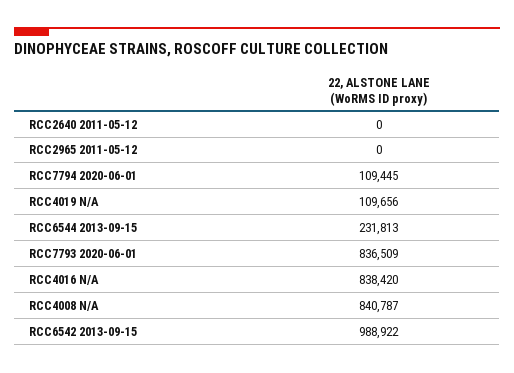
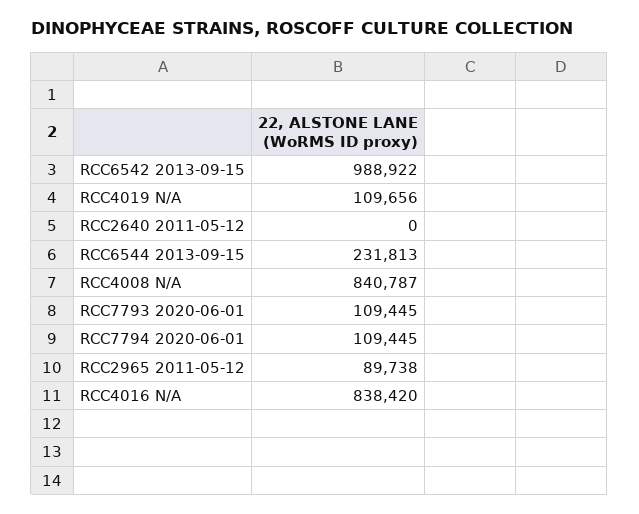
  {
    "RCC2640 2011-05-12": 0,
-   "RCC2965 2011-05-12": 0,
+   "RCC2965 2011-05-12": 89738,
    "RCC7794 2020-06-01": 109445,
    "RCC4019 N/A": 109656,
    "RCC6544 2013-09-15": 231813,
-   "RCC7793 2020-06-01": 836509,
+   "RCC7793 2020-06-01": 109445,
    "RCC4016 N/A": 838420,
    "RCC4008 N/A": 840787,
    "RCC6542 2013-09-15": 988922
  }

